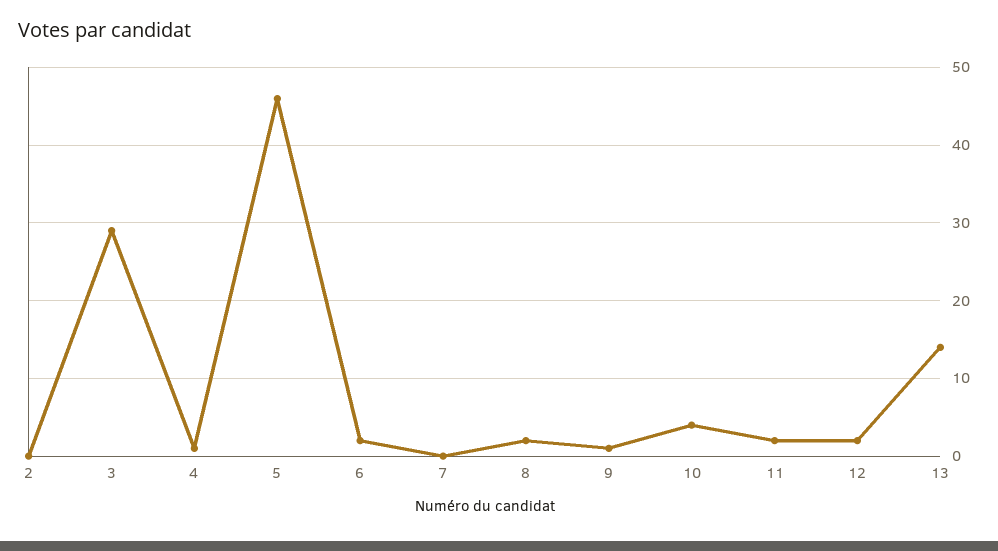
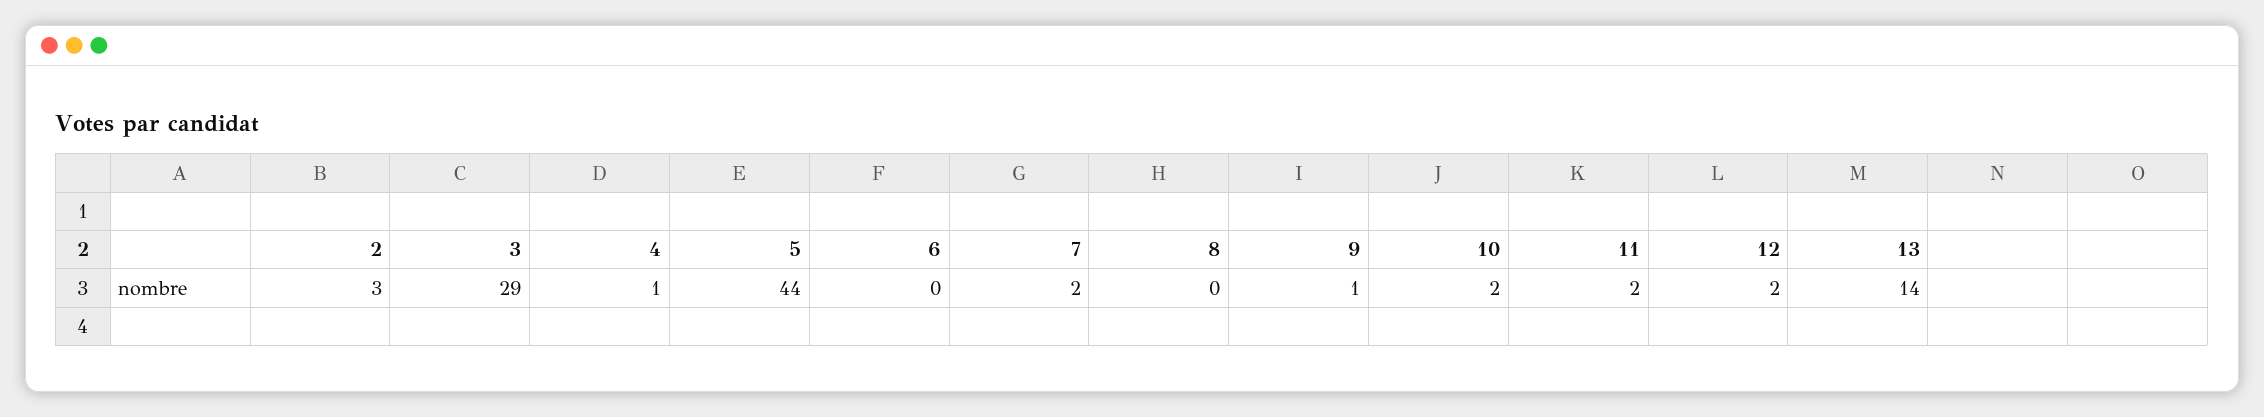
  {
-   "2": 0,
+   "2": 3,
    "3": 29,
    "4": 1,
-   "5": 46,
+   "5": 44,
-   "6": 2,
+   "6": 0,
-   "7": 0,
+   "7": 2,
-   "8": 2,
+   "8": 0,
    "9": 1,
-   "10": 4,
+   "10": 2,
    "11": 2,
    "12": 2,
    "13": 14
  }

